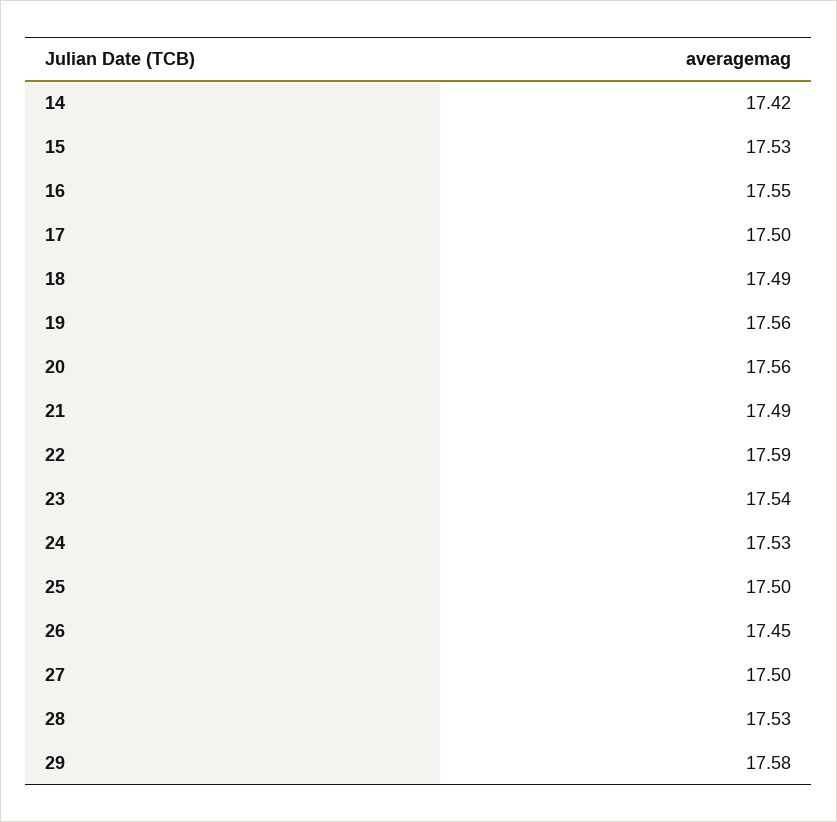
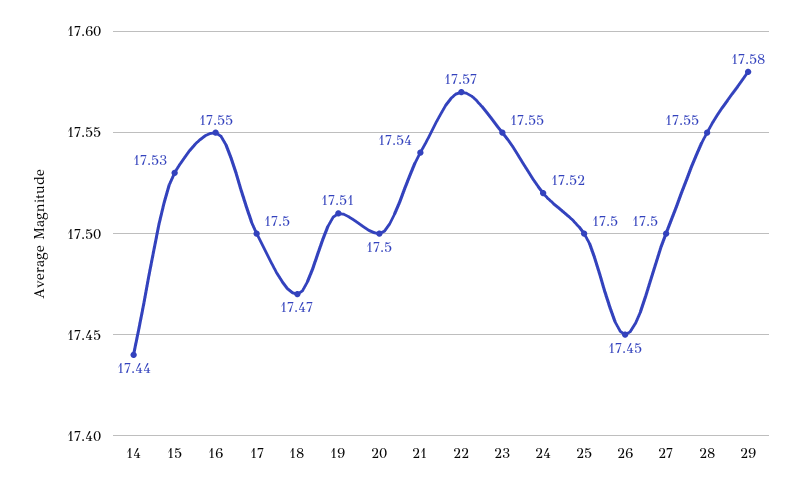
  {
-   "14": 17.42,
+   "14": 17.44,
    "15": 17.53,
    "16": 17.55,
    "17": 17.5,
-   "18": 17.49,
+   "18": 17.47,
-   "19": 17.56,
+   "19": 17.51,
-   "20": 17.56,
+   "20": 17.5,
-   "21": 17.49,
+   "21": 17.54,
-   "22": 17.59,
+   "22": 17.57,
-   "23": 17.54,
+   "23": 17.55,
-   "24": 17.53,
+   "24": 17.52,
    "25": 17.5,
    "26": 17.45,
    "27": 17.5,
-   "28": 17.53,
+   "28": 17.55,
    "29": 17.58
  }

